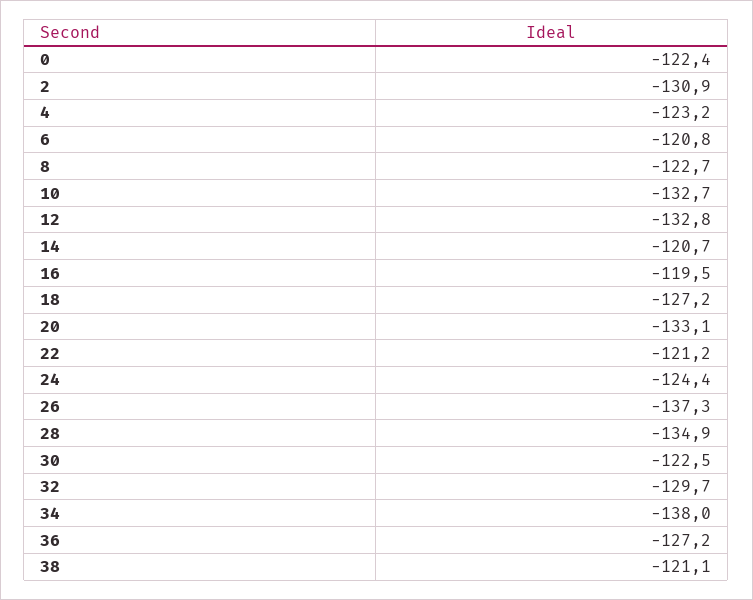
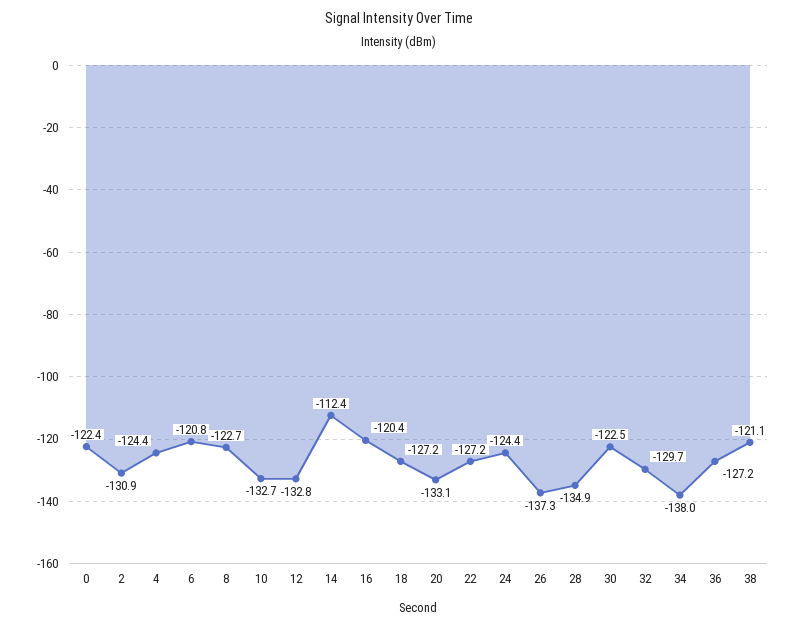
  {
    "0": -122.4,
    "2": -130.9,
-   "4": -123.2,
+   "4": -124.4,
    "6": -120.8,
    "8": -122.7,
    "10": -132.7,
    "12": -132.8,
-   "14": -120.7,
+   "14": -112.4,
-   "16": -119.5,
+   "16": -120.4,
    "18": -127.2,
    "20": -133.1,
-   "22": -121.2,
+   "22": -127.2,
    "24": -124.4,
    "26": -137.3,
    "28": -134.9,
    "30": -122.5,
    "32": -129.7,
    "34": -138,
    "36": -127.2,
    "38": -121.1
  }

